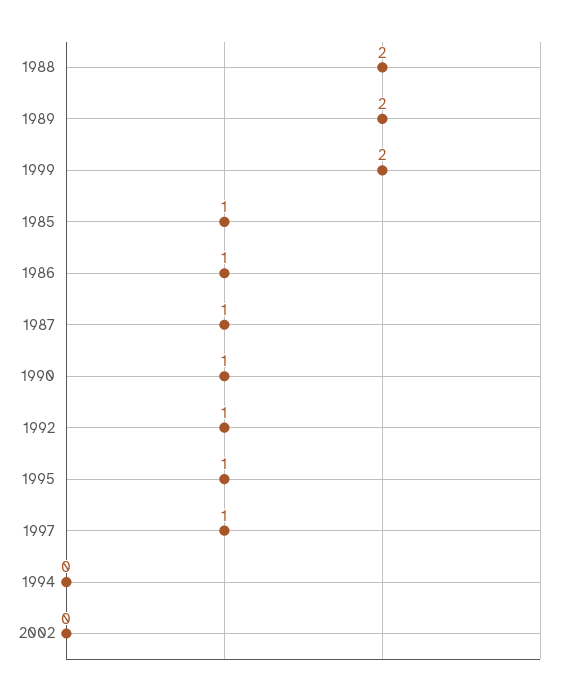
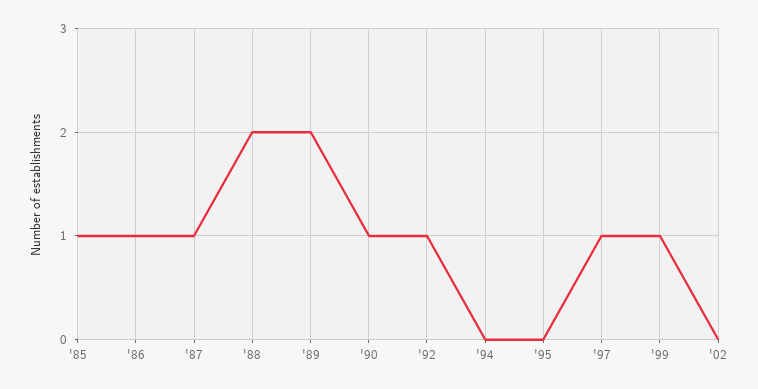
  {
    "1988": 2,
    "1989": 2,
-   "1999": 2,
+   "1999": 1,
    "1985": 1,
    "1986": 1,
    "1987": 1,
    "1990": 1,
    "1992": 1,
-   "1995": 1,
+   "1995": 0,
    "1997": 1,
    "1994": 0,
    "2002": 0
  }

